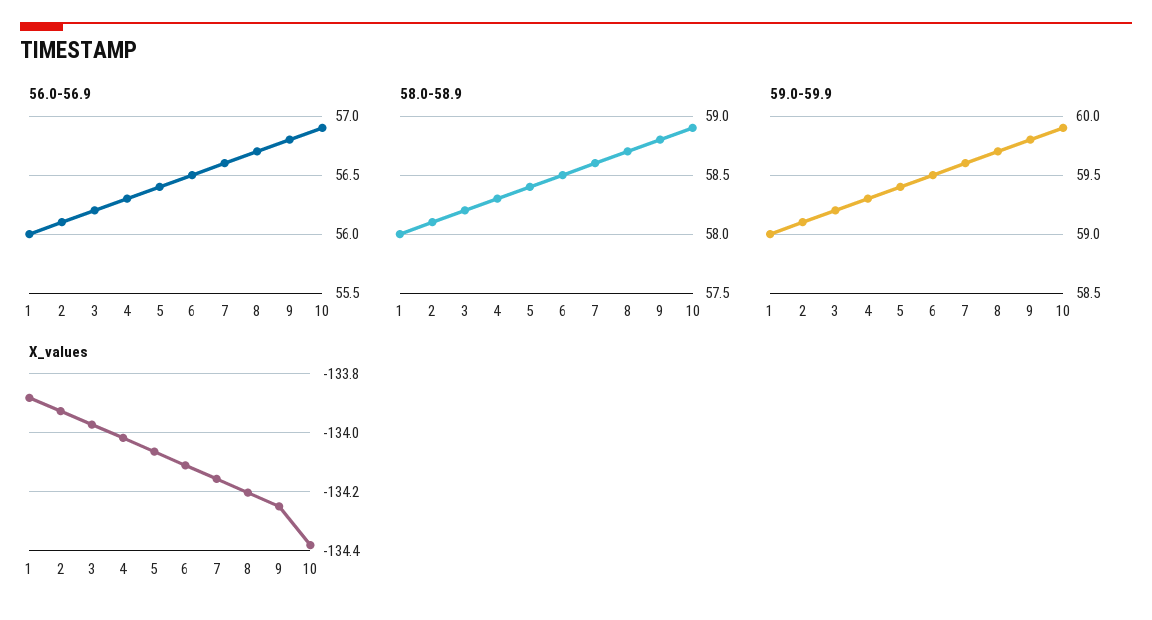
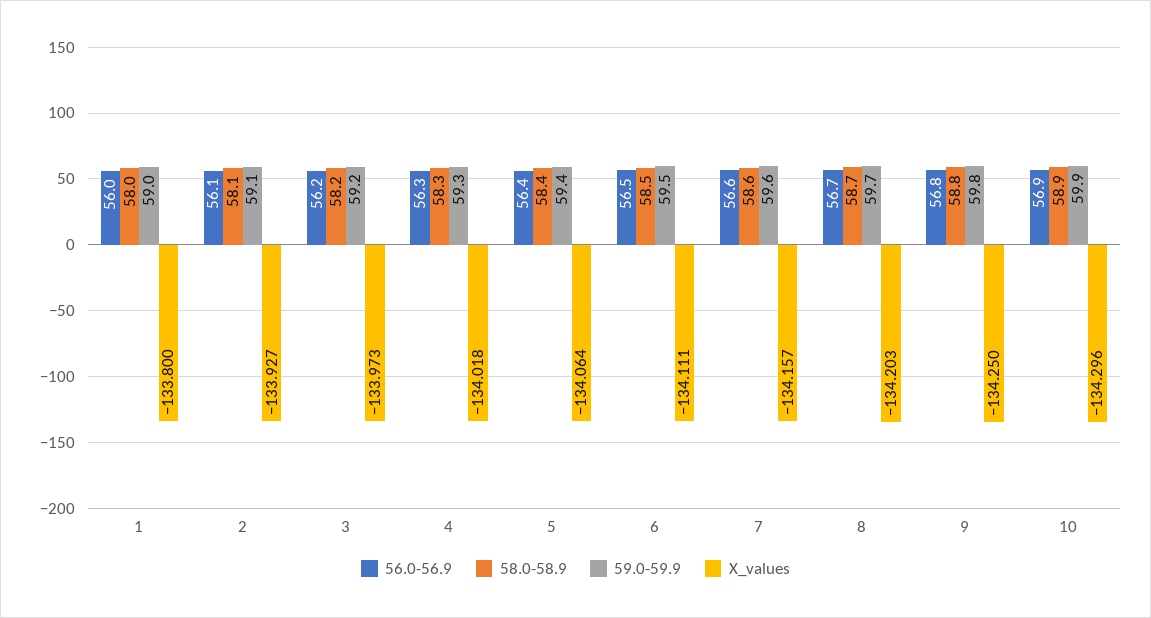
  {
    "56.0-56.9": {
      "1": 56,
      "2": 56.1,
      "3": 56.2,
      "4": 56.3,
      "5": 56.4,
      "6": 56.5,
      "7": 56.6,
      "8": 56.7,
      "9": 56.8,
      "10": 56.9
    },
    "58.0-58.9": {
      "1": 58,
      "2": 58.1,
      "3": 58.2,
      "4": 58.3,
      "5": 58.4,
      "6": 58.5,
      "7": 58.6,
      "8": 58.7,
      "9": 58.8,
      "10": 58.9
    },
    "59.0-59.9": {
      "1": 59,
      "2": 59.1,
      "3": 59.2,
      "4": 59.3,
      "5": 59.4,
      "6": 59.5,
      "7": 59.6,
      "8": 59.7,
      "9": 59.8,
      "10": 59.9
    },
    "X_values": {
-     "1": -133.875,
+     "1": -133.8,
      "2": -133.927,
      "3": -133.973,
      "4": -134.018,
      "5": -134.064,
      "6": -134.111,
      "7": -134.157,
      "8": -134.203,
      "9": -134.25,
-     "10": -134.375
+     "10": -134.296
    }
  }

